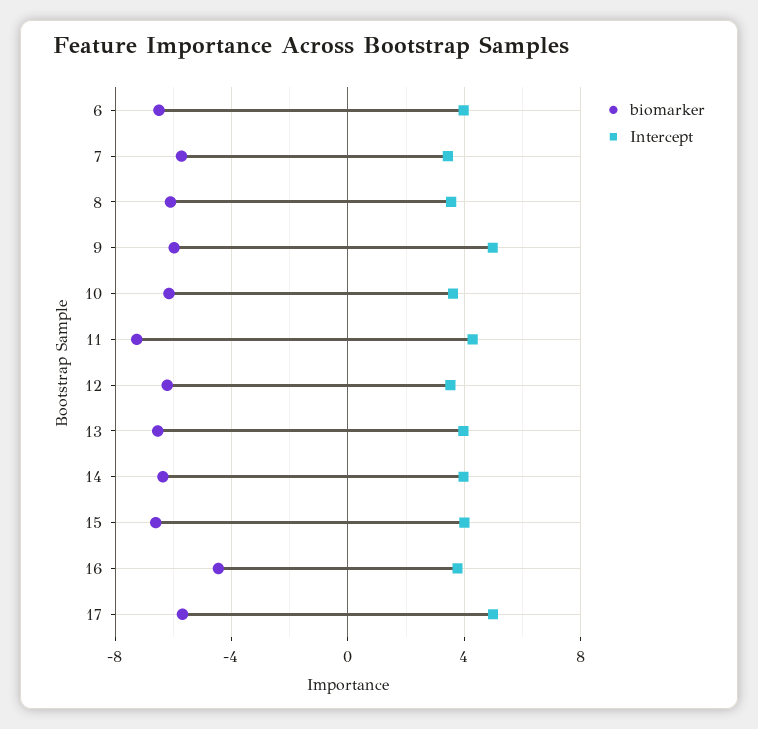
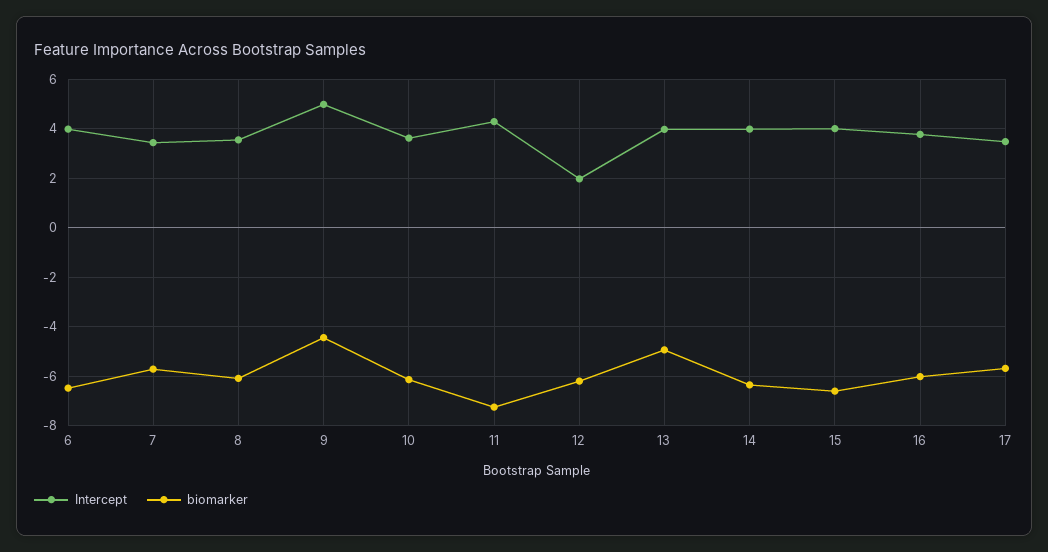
  {
    "biomarker": {
      "6": -6.5,
      "7": -5.75,
      "8": -6,
-     "9": -6,
+     "9": -4.5,
      "10": -6.25,
      "11": -7.25,
      "12": -6.25,
-     "13": -6.5,
+     "13": -5,
      "14": -6.25,
      "15": -6.5,
-     "16": -4.5,
+     "16": -6,
      "17": -5.75
    },
    "Intercept": {
      "6": 4,
      "7": 3.5,
      "8": 3.5,
      "9": 5,
      "10": 3.5,
      "11": 4.25,
-     "12": 3.5,
+     "12": 2,
      "13": 4,
      "14": 4,
      "15": 4,
      "16": 3.75,
-     "17": 5
+     "17": 3.5
    }
  }

